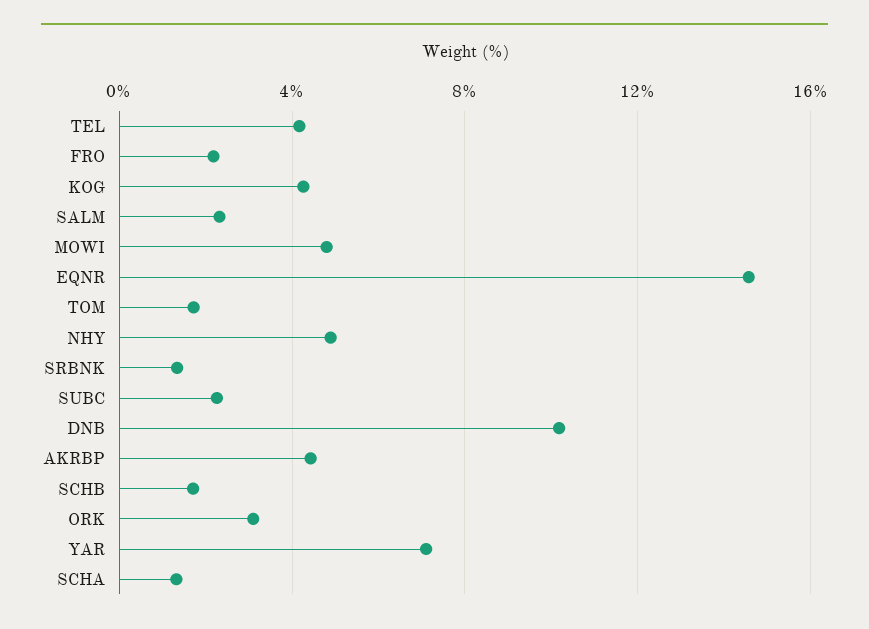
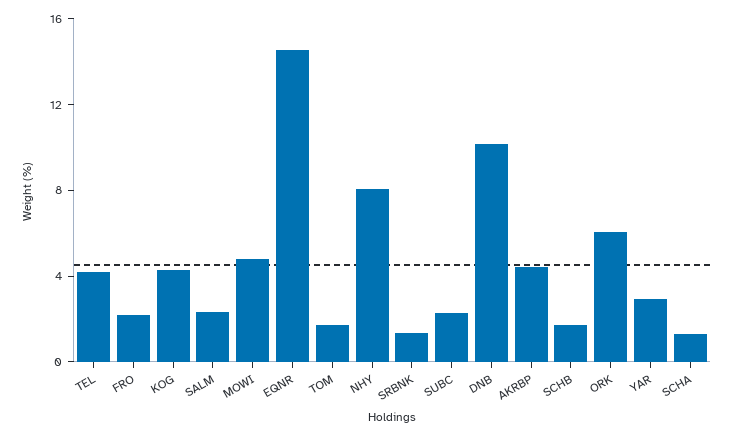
  {
    "TEL": 4,
    "FRO": 2,
    "KOG": 4.5,
    "SALM": 2.5,
    "MOWI": 5,
    "EQNR": 14.5,
    "TOM": 1.5,
-   "NHY": 5,
+   "NHY": 8,
    "SRBNK": 1.5,
    "SUBC": 2.5,
    "DNB": 10,
    "AKRBP": 4.5,
    "SCHB": 1.5,
-   "ORK": 3,
+   "ORK": 6,
-   "YAR": 7,
+   "YAR": 3,
    "SCHA": 1.5
  }

